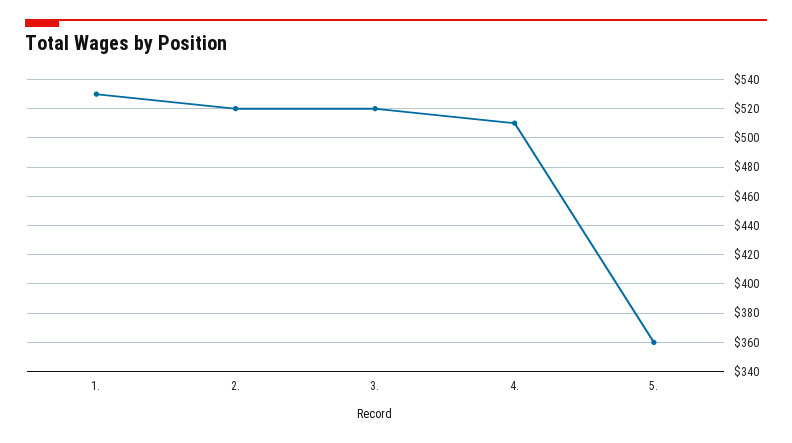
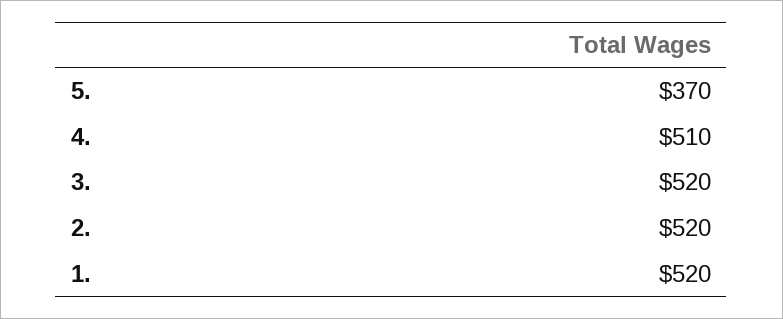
  {
-   "1.": 530,
+   "1.": 520,
    "2.": 520,
    "3.": 520,
    "4.": 510,
-   "5.": 360
+   "5.": 370
  }

